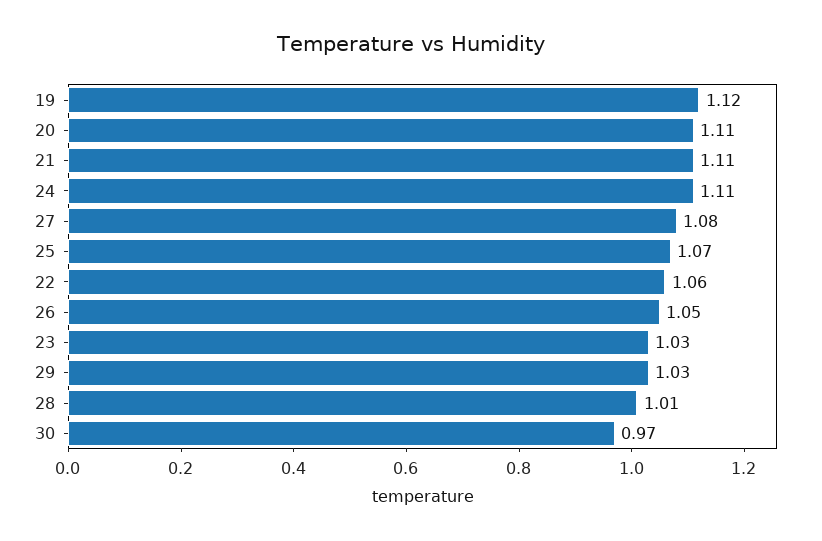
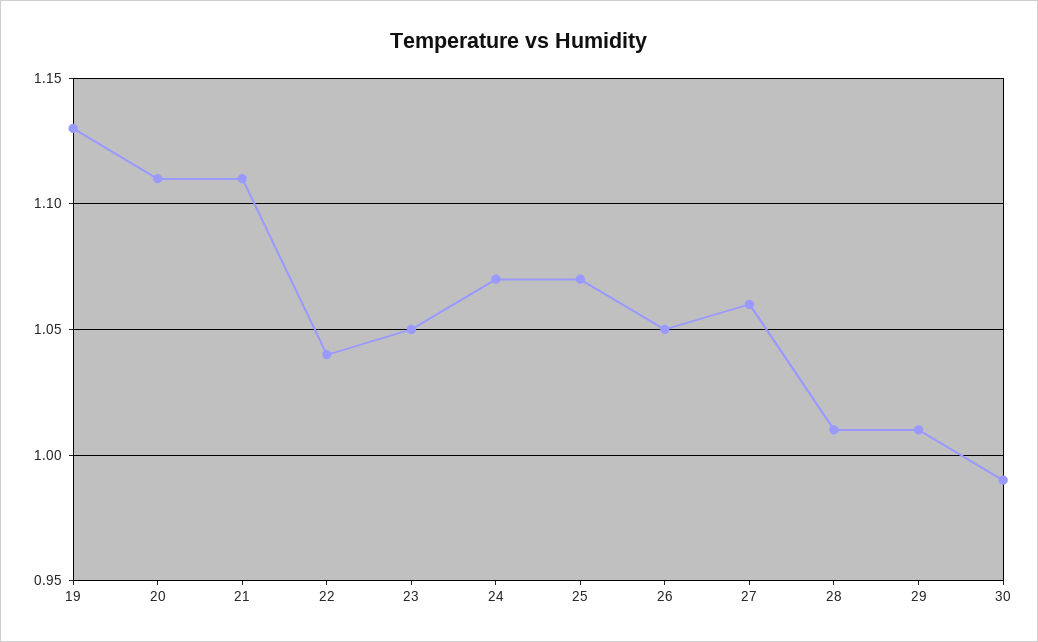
  {
-   "19": 1.12,
+   "19": 1.13,
    "20": 1.11,
    "21": 1.11,
-   "24": 1.11,
+   "24": 1.07,
-   "27": 1.08,
+   "27": 1.06,
    "25": 1.07,
-   "22": 1.06,
+   "22": 1.04,
    "26": 1.05,
-   "23": 1.03,
+   "23": 1.05,
-   "29": 1.03,
+   "29": 1.01,
    "28": 1.01,
-   "30": 0.97
+   "30": 0.99
  }

